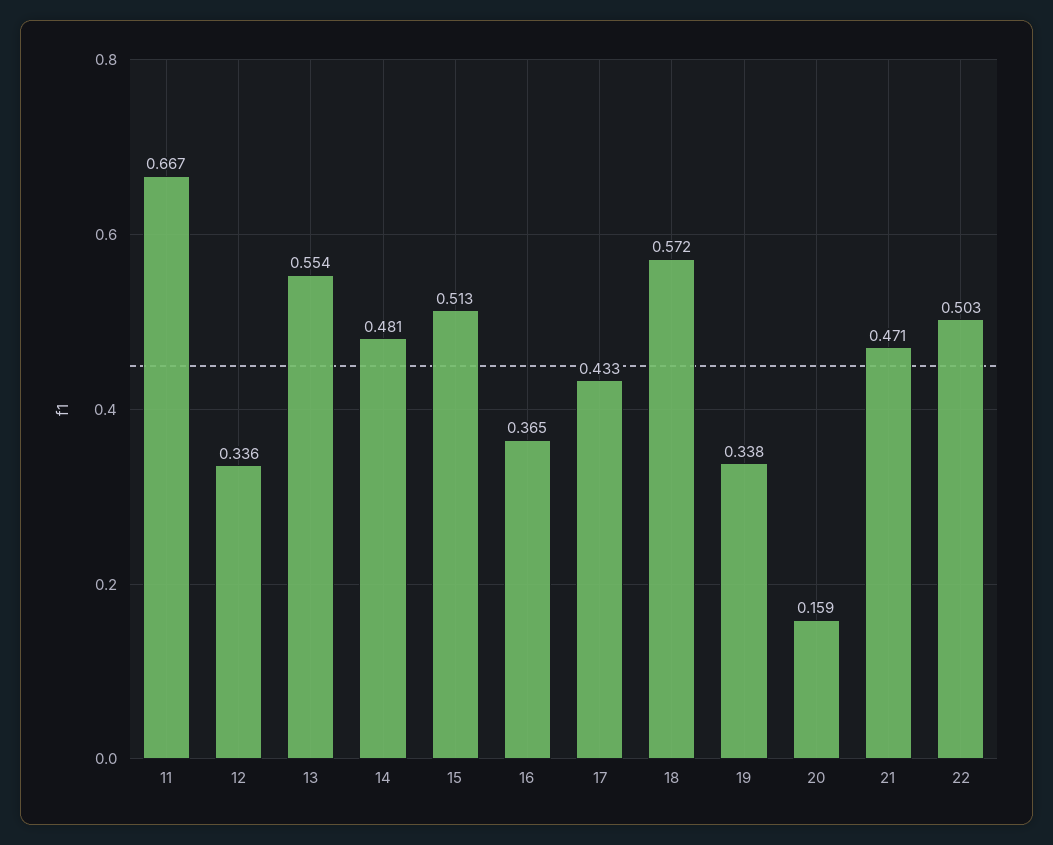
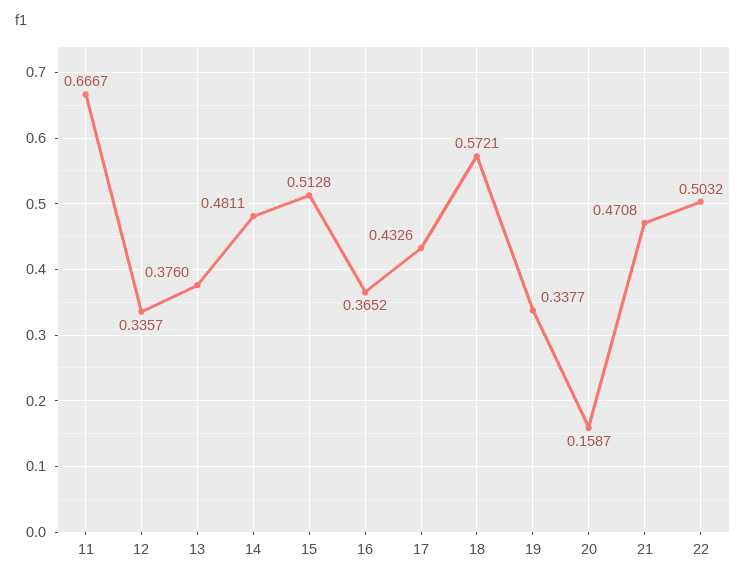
  {
    "11": 0.6667,
    "12": 0.3357,
-   "13": 0.554,
+   "13": 0.376,
    "14": 0.4811,
    "15": 0.5128,
    "16": 0.3652,
    "17": 0.4326,
    "18": 0.5721,
    "19": 0.3377,
    "20": 0.1587,
    "21": 0.4708,
    "22": 0.5032
  }

